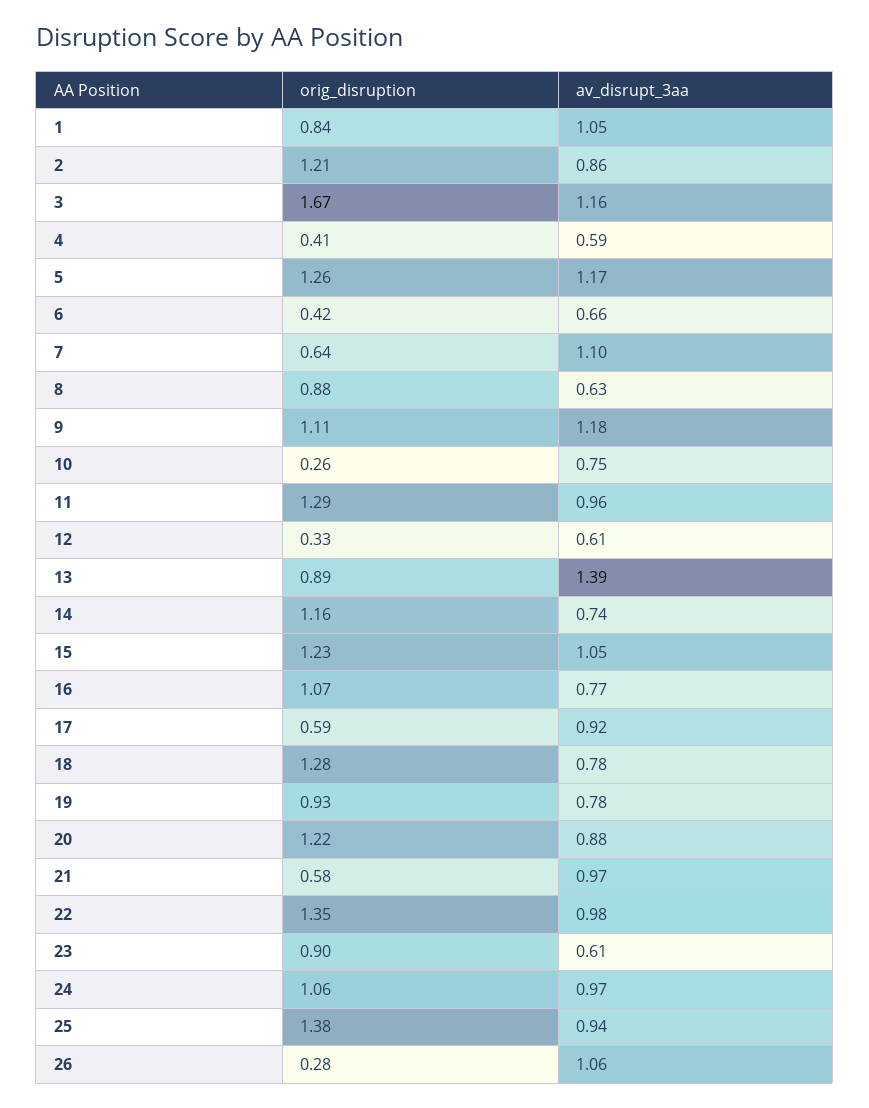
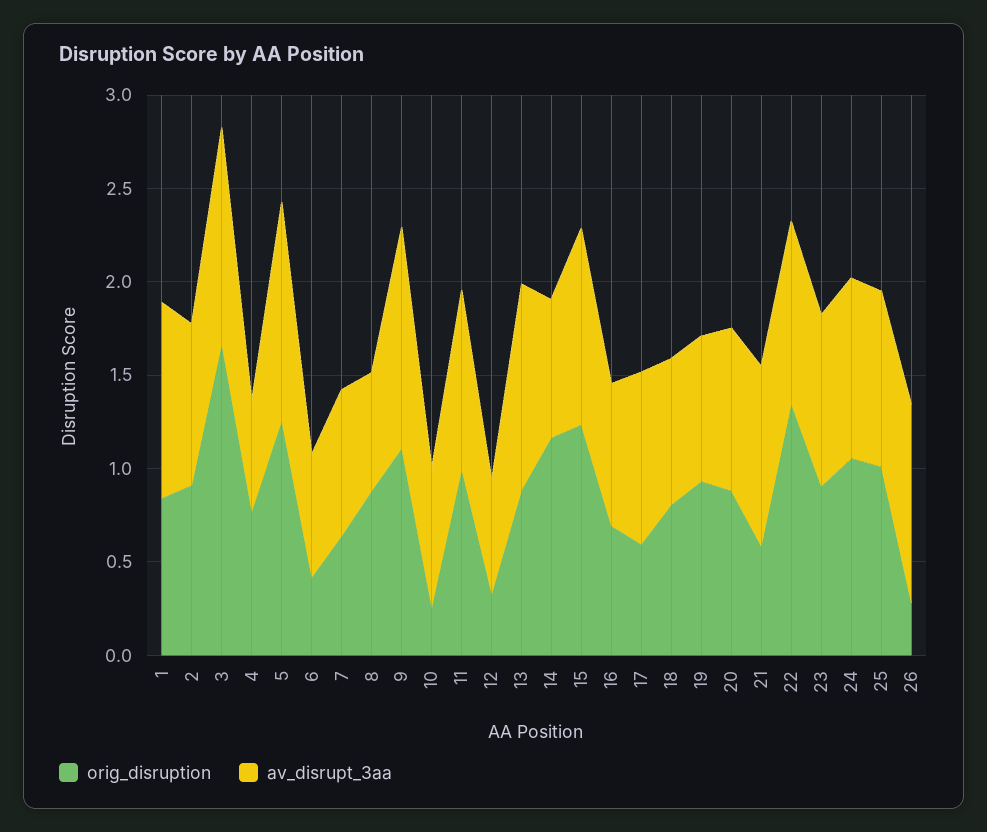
  {
    "orig_disruption": {
      "1": 0.84,
-     "2": 1.21,
+     "2": 0.9,
      "3": 1.67,
-     "4": 0.41,
+     "4": 0.8,
      "5": 1.26,
      "6": 0.42,
      "7": 0.64,
      "8": 0.88,
      "9": 1.11,
      "10": 0.26,
-     "11": 1.29,
+     "11": 1,
      "12": 0.33,
      "13": 0.89,
      "14": 1.16,
      "15": 1.23,
-     "16": 1.07,
+     "16": 0.7,
      "17": 0.59,
-     "18": 1.28,
+     "18": 0.8,
      "19": 0.93,
-     "20": 1.22,
+     "20": 0.9,
      "21": 0.58,
      "22": 1.35,
      "23": 0.9,
      "24": 1.06,
-     "25": 1.38,
+     "25": 1,
      "26": 0.28
    },
    "av_disrupt_3aa": {
      "1": 1.05,
      "2": 0.86,
      "3": 1.16,
      "4": 0.59,
      "5": 1.17,
      "6": 0.66,
-     "7": 1.1,
+     "7": 0.8,
      "8": 0.63,
      "9": 1.18,
      "10": 0.75,
      "11": 0.96,
      "12": 0.61,
-     "13": 1.39,
+     "13": 1.1,
      "14": 0.74,
      "15": 1.05,
      "16": 0.77,
      "17": 0.92,
      "18": 0.78,
      "19": 0.78,
      "20": 0.88,
      "21": 0.97,
      "22": 0.98,
-     "23": 0.61,
+     "23": 0.9,
      "24": 0.97,
      "25": 0.94,
      "26": 1.06
    }
  }

